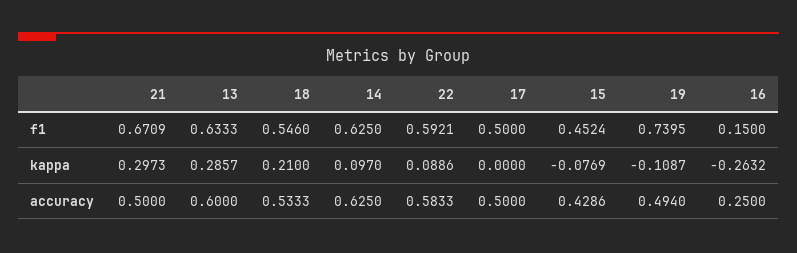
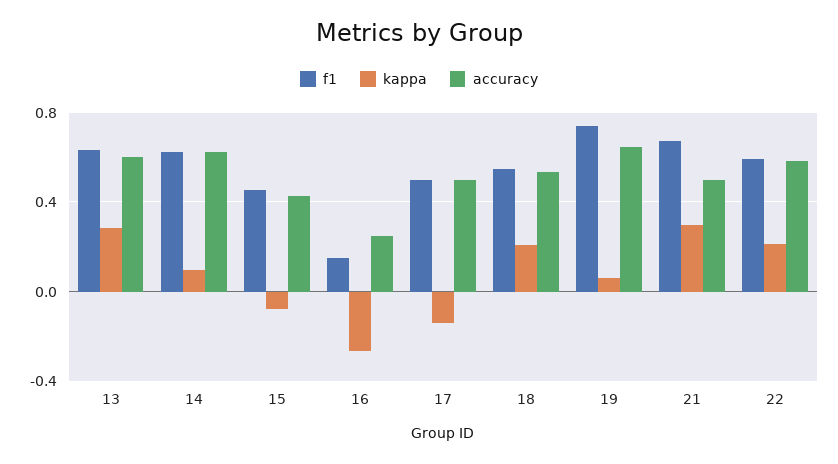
  {
    "f1": {
      "21": 0.6709,
      "13": 0.6333,
      "18": 0.546,
      "14": 0.625,
      "22": 0.5921,
      "17": 0.5,
      "15": 0.4524,
      "19": 0.7395,
      "16": 0.15
    },
    "kappa": {
      "21": 0.2973,
      "13": 0.2857,
      "18": 0.21,
      "14": 0.097,
-     "22": 0.0886,
+     "22": 0.2,
-     "17": 0,
+     "17": -0.15,
      "15": -0.0769,
-     "19": -0.1087,
+     "19": 0.05,
      "16": -0.2632
    },
    "accuracy": {
      "21": 0.5,
      "13": 0.6,
      "18": 0.5333,
      "14": 0.625,
      "22": 0.5833,
      "17": 0.5,
      "15": 0.4286,
-     "19": 0.494,
+     "19": 0.65,
      "16": 0.25
    }
  }

